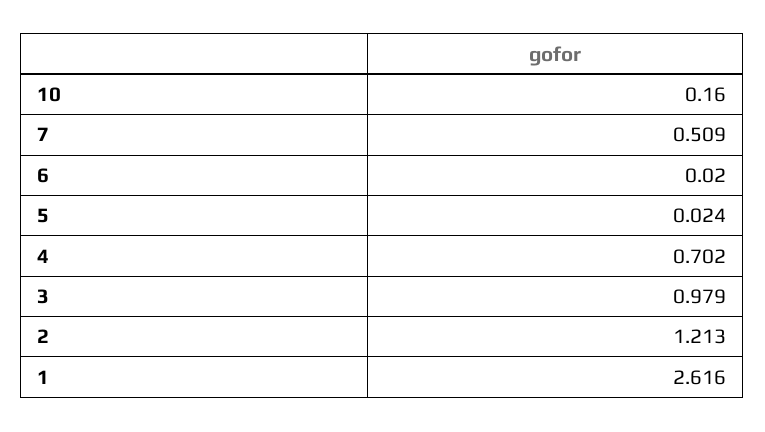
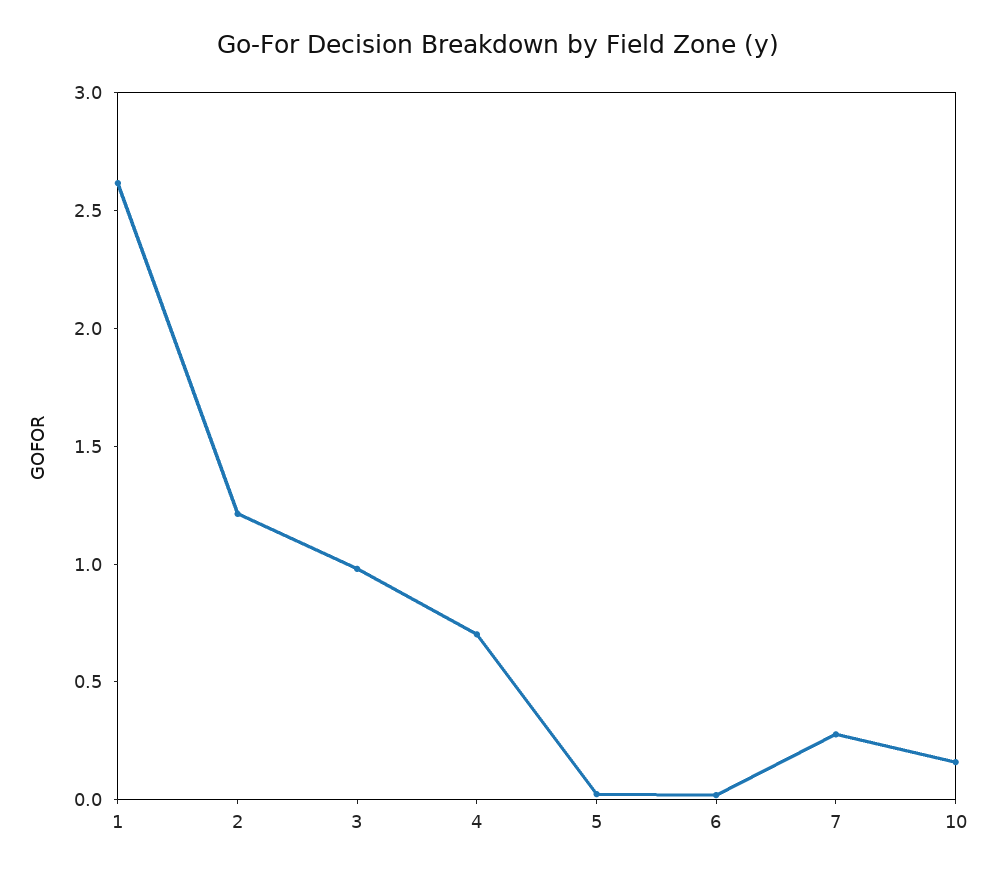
  {
    "10": 0.16,
-   "7": 0.509,
+   "7": 0.3,
    "6": 0.02,
    "5": 0.024,
    "4": 0.702,
    "3": 0.979,
    "2": 1.213,
    "1": 2.616
  }

